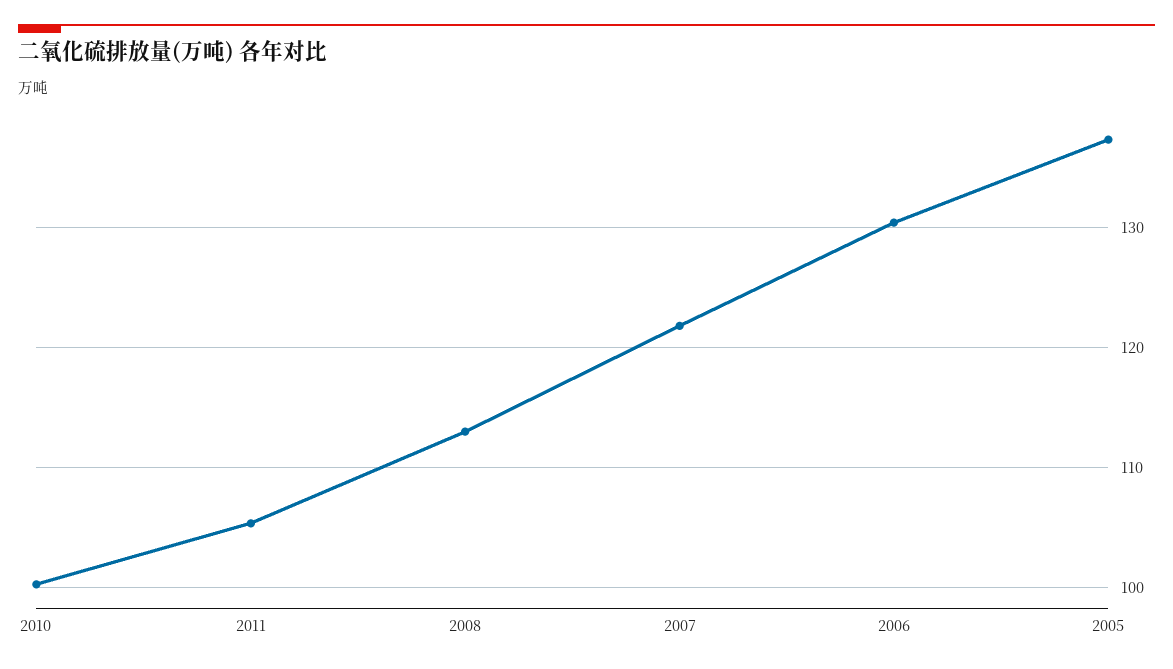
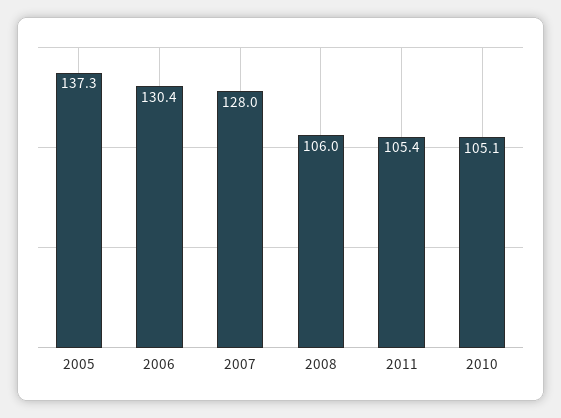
  {
-   "2010": 100,
+   "2010": 105.1,
    "2011": 105.4,
-   "2008": 113,
+   "2008": 106,
-   "2007": 122,
+   "2007": 128,
    "2006": 130.4,
    "2005": 137.3
  }

